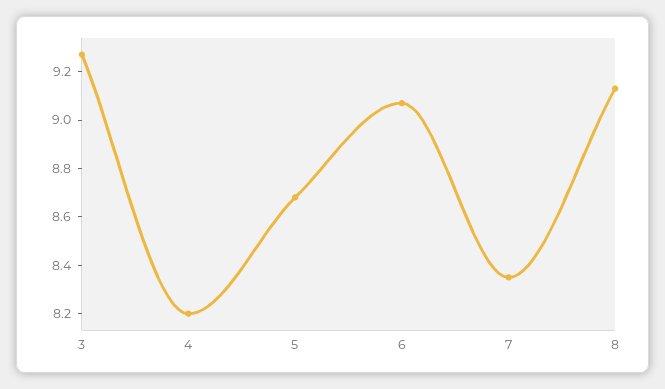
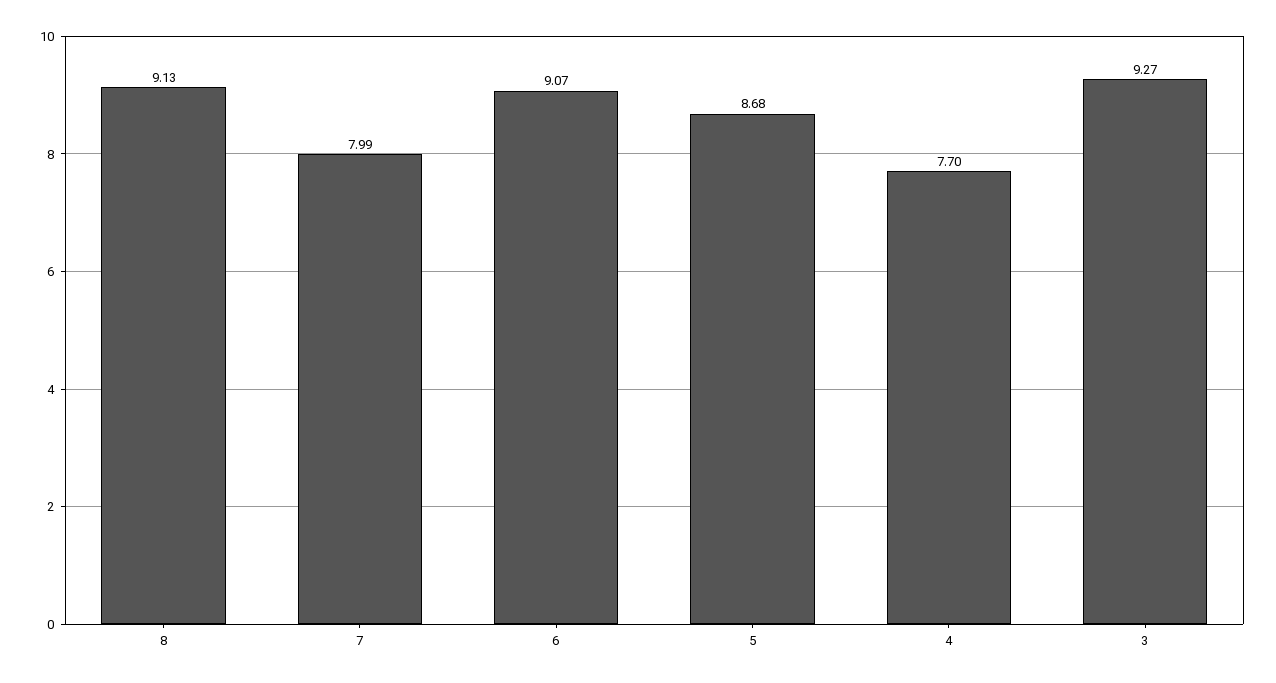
  {
    "3": 9.27,
-   "4": 8.2,
+   "4": 7.7,
    "5": 8.68,
    "6": 9.07,
-   "7": 8.35,
+   "7": 7.99,
    "8": 9.13
  }

